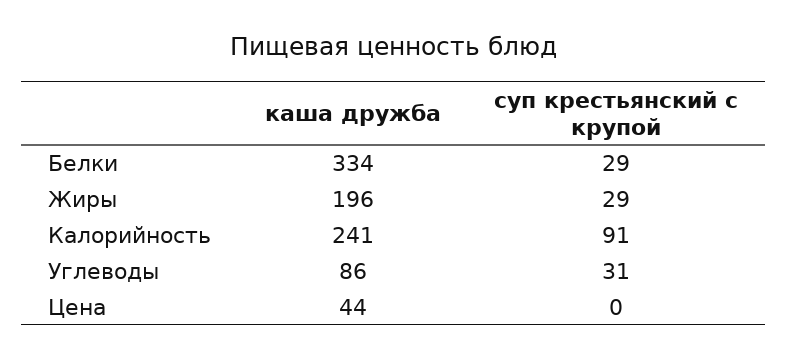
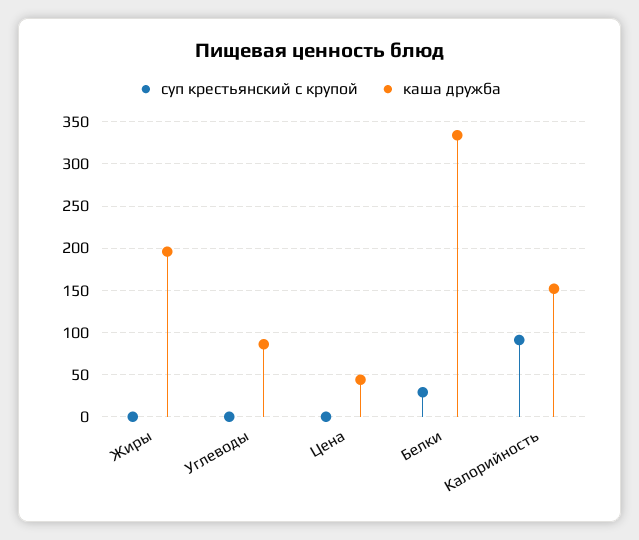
  {
    "каша дружба": {
      "Белки": 334,
      "Жиры": 196,
-     "Калорийность": 241,
+     "Калорийность": 150,
      "Углеводы": 86,
      "Цена": 44
    },
    "суп крестьянский с крупой": {
      "Белки": 29,
-     "Жиры": 29,
+     "Жиры": 0,
      "Калорийность": 91,
-     "Углеводы": 31,
+     "Углеводы": 0,
      "Цена": 0
    }
  }

